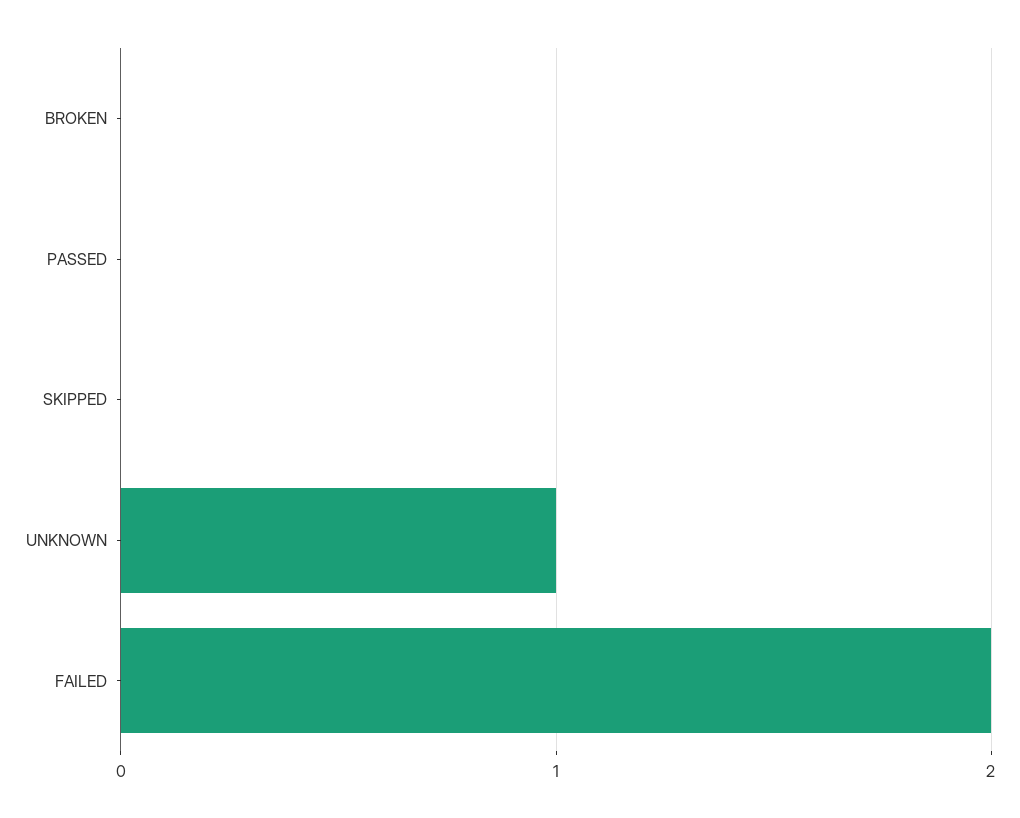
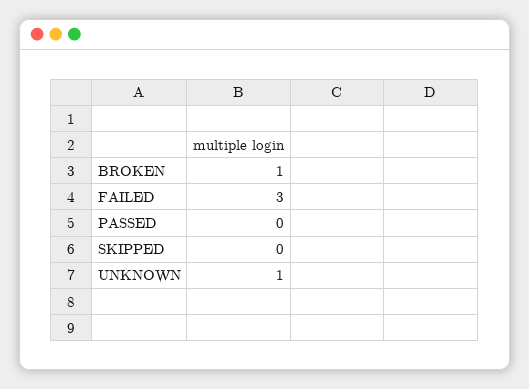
  {
-   "BROKEN": 0,
+   "BROKEN": 1,
    "PASSED": 0,
    "SKIPPED": 0,
    "UNKNOWN": 1,
-   "FAILED": 2
+   "FAILED": 3
  }

